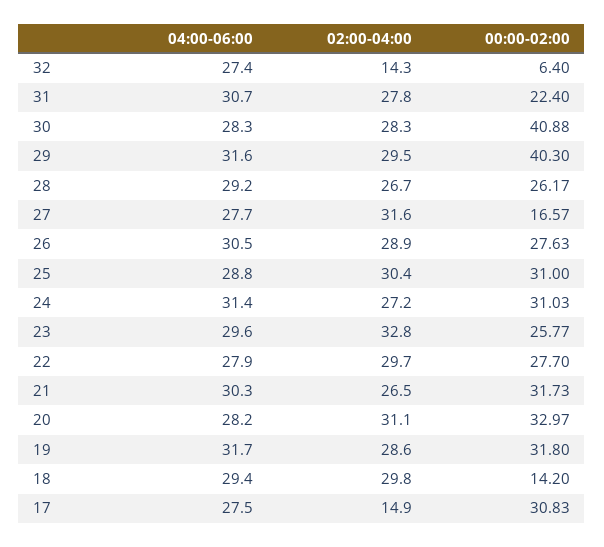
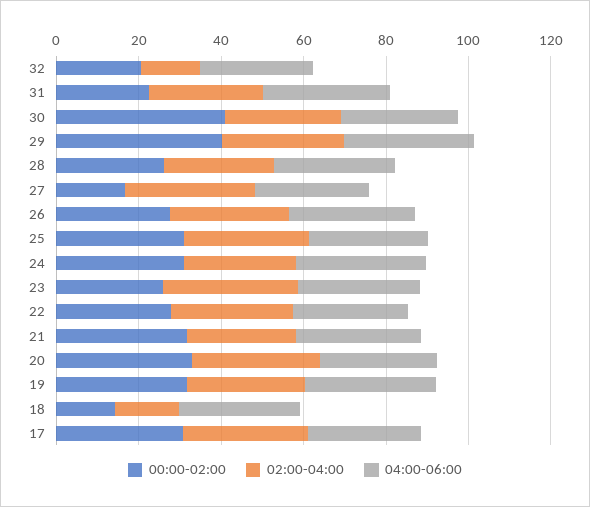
  {
    "04:00-06:00": {
      "32": 27.4,
      "31": 30.7,
      "30": 28.3,
      "29": 31.6,
      "28": 29.2,
      "27": 27.7,
      "26": 30.5,
      "25": 28.8,
      "24": 31.4,
      "23": 29.6,
      "22": 27.9,
      "21": 30.3,
      "20": 28.2,
      "19": 31.7,
      "18": 29.4,
      "17": 27.5
    },
    "02:00-04:00": {
      "32": 14.3,
      "31": 27.8,
      "30": 28.3,
      "29": 29.5,
      "28": 26.7,
      "27": 31.6,
      "26": 28.9,
      "25": 30.4,
      "24": 27.2,
      "23": 32.8,
      "22": 29.7,
      "21": 26.5,
      "20": 31.1,
      "19": 28.6,
-     "18": 29.8,
+     "18": 15,
-     "17": 14.9
+     "17": 30
    },
    "00:00-02:00": {
-     "32": 6.4,
+     "32": 20,
      "31": 22.4,
      "30": 40.88,
      "29": 40.3,
      "28": 26.17,
      "27": 16.57,
      "26": 27.63,
      "25": 31,
      "24": 31.03,
      "23": 25.77,
      "22": 27.7,
      "21": 31.73,
      "20": 32.97,
      "19": 31.8,
      "18": 14.2,
      "17": 30.83
    }
  }

